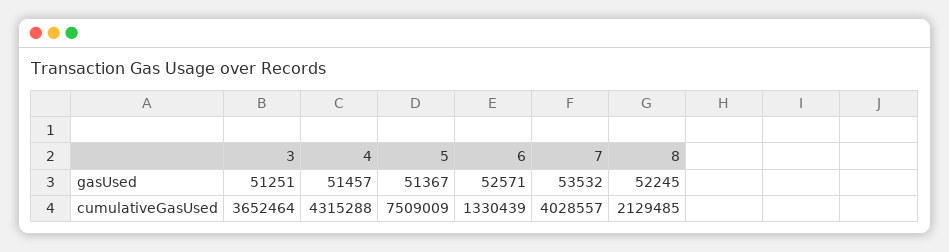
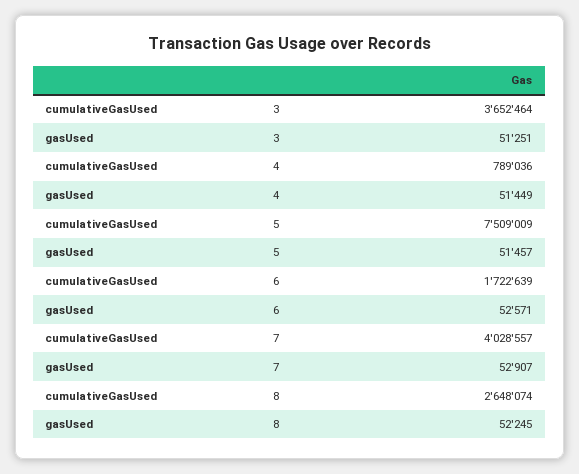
  {
    "3": {
      "gasUsed": 51251,
      "cumulativeGasUsed": 3652464
    },
    "4": {
-     "gasUsed": 51457,
+     "gasUsed": 51449,
-     "cumulativeGasUsed": 4315288
+     "cumulativeGasUsed": 789036
    },
    "5": {
-     "gasUsed": 51367,
+     "gasUsed": 51457,
      "cumulativeGasUsed": 7509009
    },
    "6": {
      "gasUsed": 52571,
-     "cumulativeGasUsed": 1330439
+     "cumulativeGasUsed": 1722639
    },
    "7": {
-     "gasUsed": 53532,
+     "gasUsed": 52907,
      "cumulativeGasUsed": 4028557
    },
    "8": {
      "gasUsed": 52245,
-     "cumulativeGasUsed": 2129485
+     "cumulativeGasUsed": 2648074
    }
  }

